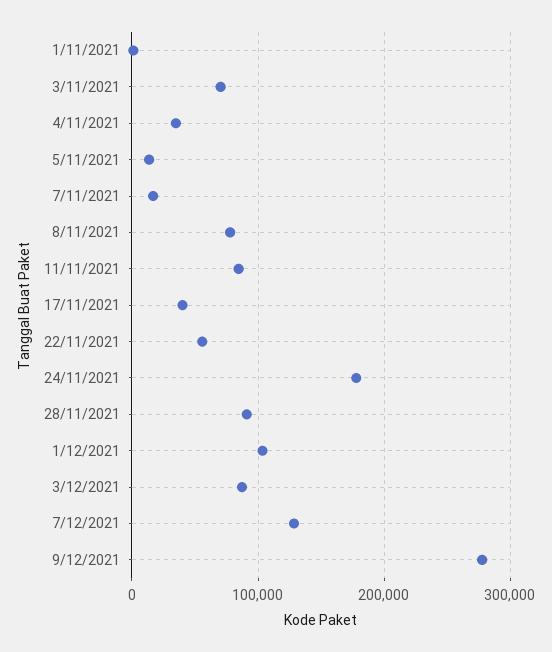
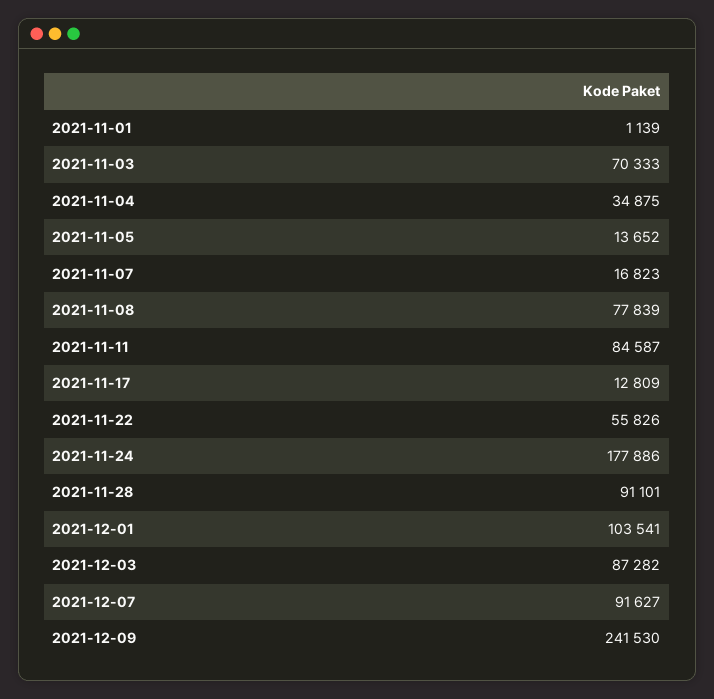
  {
    "1/11/2021": 1139,
    "3/11/2021": 70333,
    "4/11/2021": 34875,
    "5/11/2021": 13652,
    "7/11/2021": 16823,
    "8/11/2021": 77839,
    "11/11/2021": 84587,
-   "17/11/2021": 40000,
+   "17/11/2021": 12809,
    "22/11/2021": 55826,
    "24/11/2021": 177886,
    "28/11/2021": 91101,
    "1/12/2021": 103541,
    "3/12/2021": 87282,
-   "7/12/2021": 130000,
+   "7/12/2021": 91627,
-   "9/12/2021": 280000
+   "9/12/2021": 241530
  }

